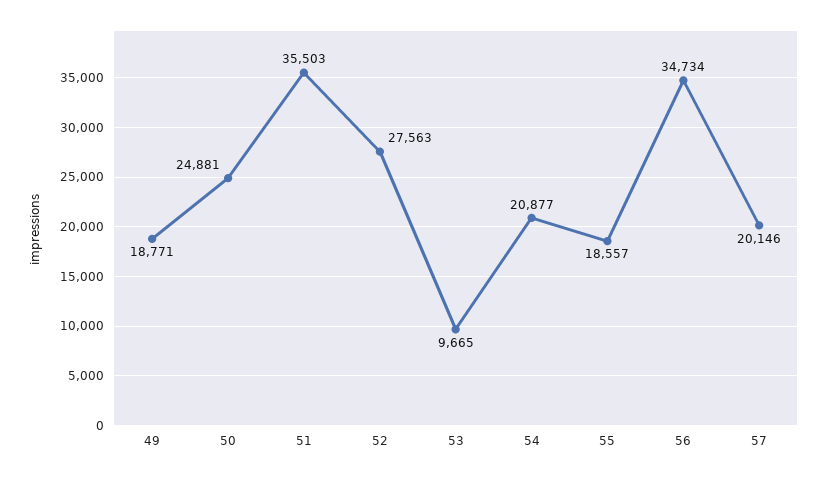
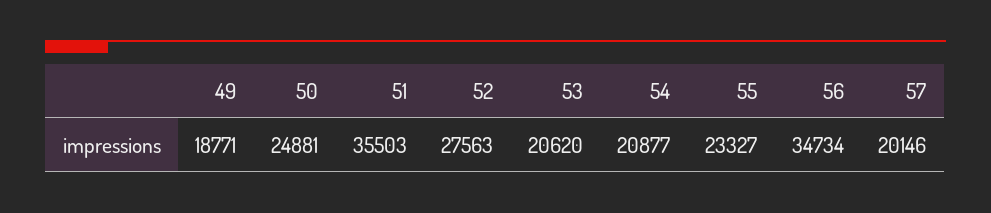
  {
    "49": 18771,
    "50": 24881,
    "51": 35503,
    "52": 27563,
-   "53": 9665,
+   "53": 20620,
    "54": 20877,
-   "55": 18557,
+   "55": 23327,
    "56": 34734,
    "57": 20146
  }

